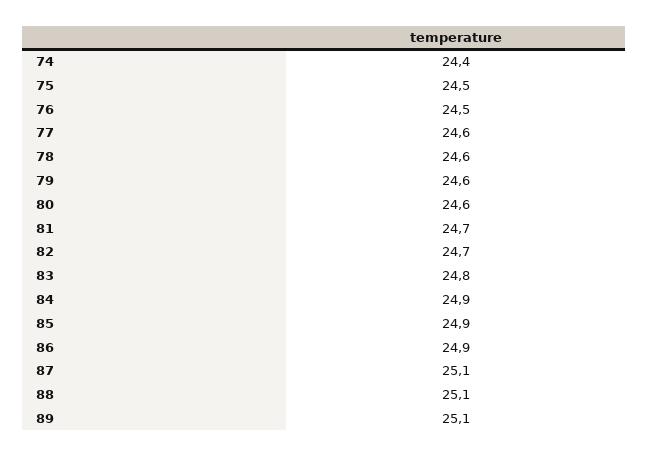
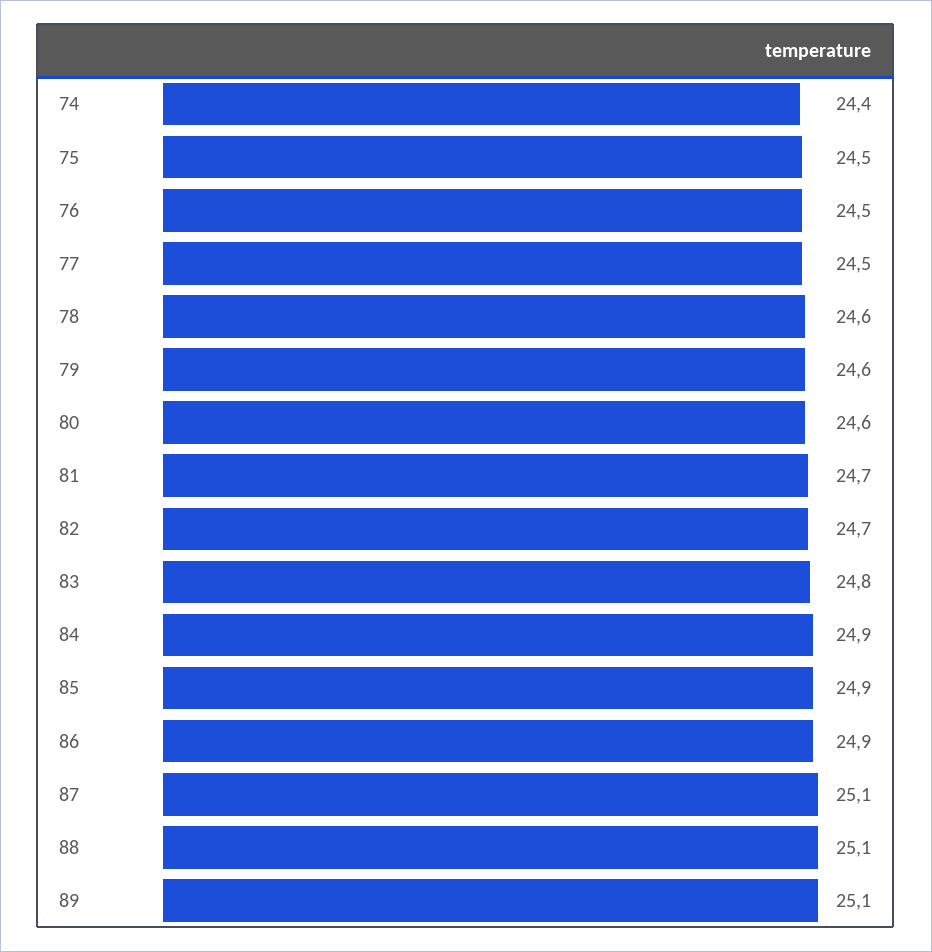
  {
    "74": 24.4,
    "75": 24.5,
    "76": 24.5,
-   "77": 24.6,
+   "77": 24.5,
    "78": 24.6,
    "79": 24.6,
    "80": 24.6,
    "81": 24.7,
    "82": 24.7,
    "83": 24.8,
    "84": 24.9,
    "85": 24.9,
    "86": 24.9,
    "87": 25.1,
    "88": 25.1,
    "89": 25.1
  }

